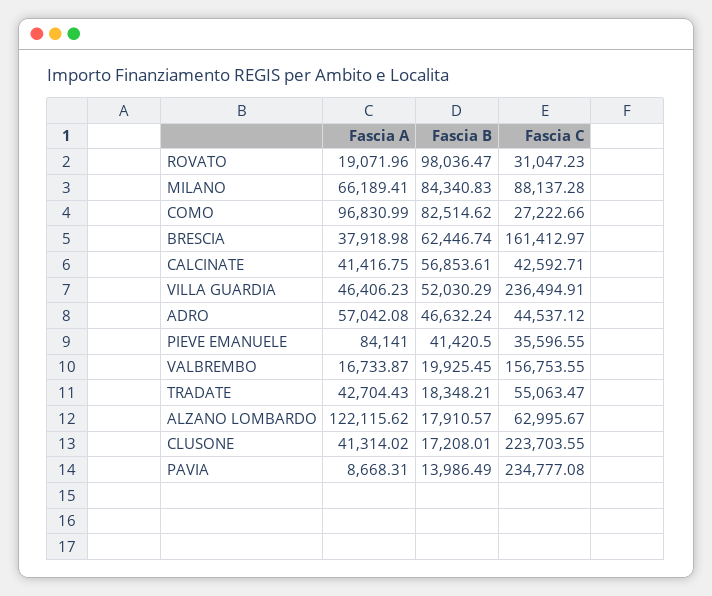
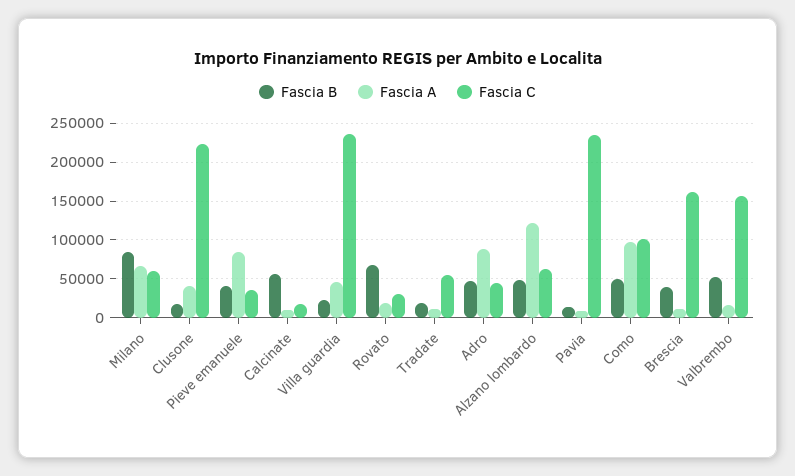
  {
    "Fascia A": {
      "ROVATO": 19071.96,
      "MILANO": 66189.41,
      "COMO": 96830.99,
-     "BRESCIA": 37918.98,
+     "BRESCIA": 10000,
-     "CALCINATE": 41416.75,
+     "CALCINATE": 10000,
      "VILLA GUARDIA": 46406.23,
-     "ADRO": 57042.08,
+     "ADRO": 90000,
      "PIEVE EMANUELE": 84141,
      "VALBREMBO": 16733.87,
-     "TRADATE": 42704.43,
+     "TRADATE": 10000,
      "ALZANO LOMBARDO": 122115.62,
      "CLUSONE": 41314.02,
      "PAVIA": 8668.31
    },
    "Fascia B": {
-     "ROVATO": 98036.47,
+     "ROVATO": 70000,
      "MILANO": 84340.83,
-     "COMO": 82514.62,
+     "COMO": 50000,
-     "BRESCIA": 62446.74,
+     "BRESCIA": 40000,
      "CALCINATE": 56853.61,
-     "VILLA GUARDIA": 52030.29,
+     "VILLA GUARDIA": 20000,
      "ADRO": 46632.24,
      "PIEVE EMANUELE": 41420.5,
-     "VALBREMBO": 19925.45,
+     "VALBREMBO": 50000,
      "TRADATE": 18348.21,
-     "ALZANO LOMBARDO": 17910.57,
+     "ALZANO LOMBARDO": 50000,
      "CLUSONE": 17208.01,
      "PAVIA": 13986.49
    },
    "Fascia C": {
      "ROVATO": 31047.23,
-     "MILANO": 88137.28,
+     "MILANO": 60000,
-     "COMO": 27222.66,
+     "COMO": 100000,
      "BRESCIA": 161412.97,
-     "CALCINATE": 42592.71,
+     "CALCINATE": 20000,
      "VILLA GUARDIA": 236494.91,
      "ADRO": 44537.12,
      "PIEVE EMANUELE": 35596.55,
      "VALBREMBO": 156753.55,
      "TRADATE": 55063.47,
      "ALZANO LOMBARDO": 62995.67,
      "CLUSONE": 223703.55,
      "PAVIA": 234777.08
    }
  }

